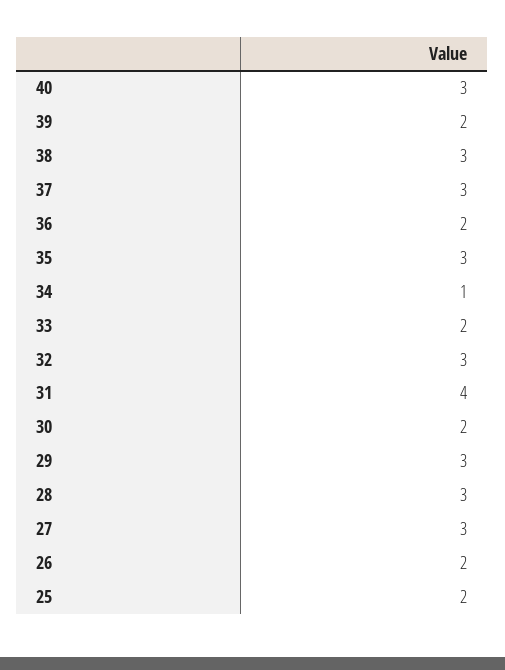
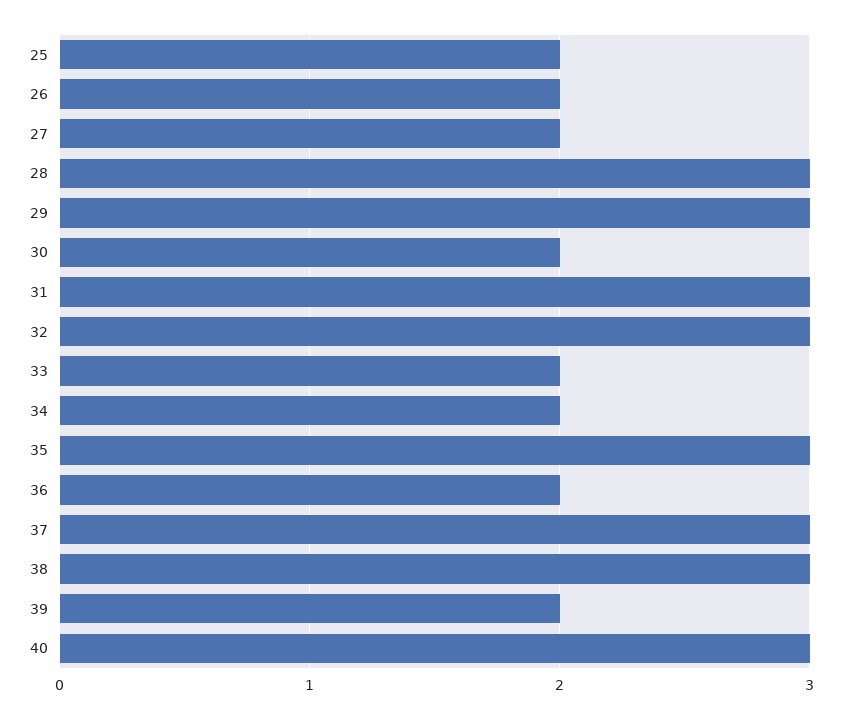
  {
    "40": 3,
    "39": 2,
    "38": 3,
    "37": 3,
    "36": 2,
    "35": 3,
-   "34": 1,
+   "34": 2,
    "33": 2,
    "32": 3,
-   "31": 4,
+   "31": 3,
    "30": 2,
    "29": 3,
    "28": 3,
-   "27": 3,
+   "27": 2,
    "26": 2,
    "25": 2
  }

